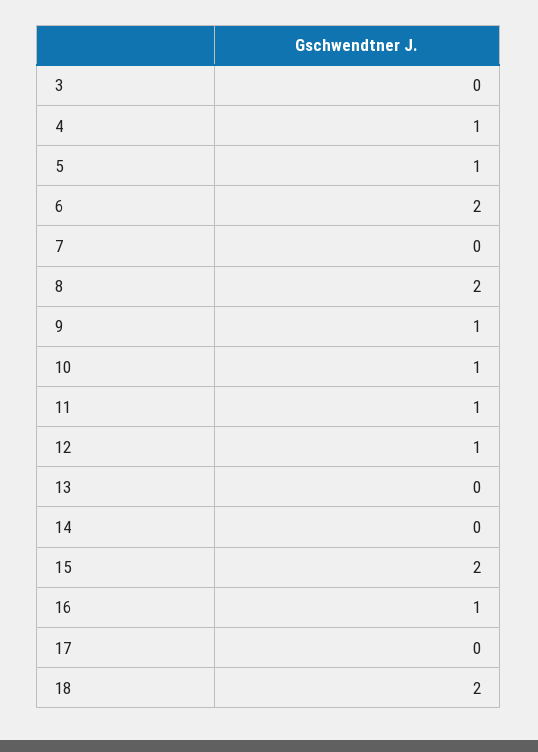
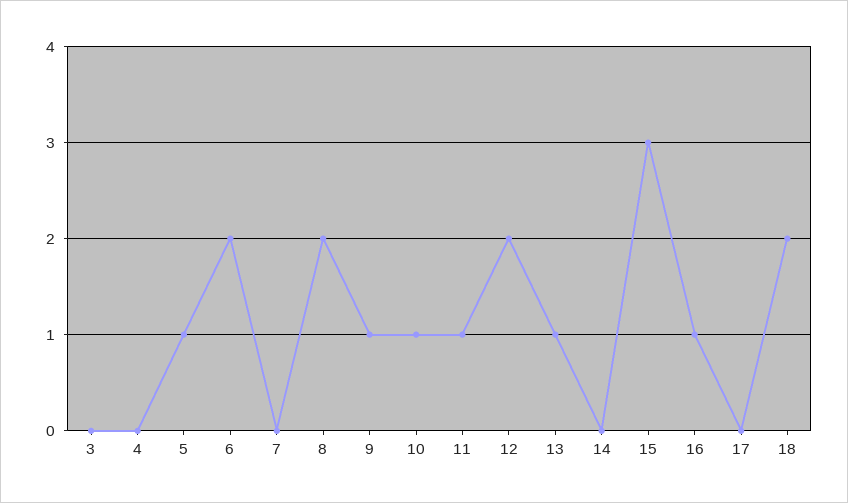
  {
    "3": 0,
-   "4": 1,
+   "4": 0,
    "5": 1,
    "6": 2,
    "7": 0,
    "8": 2,
    "9": 1,
    "10": 1,
    "11": 1,
-   "12": 1,
+   "12": 2,
-   "13": 0,
+   "13": 1,
    "14": 0,
-   "15": 2,
+   "15": 3,
    "16": 1,
    "17": 0,
    "18": 2
  }

